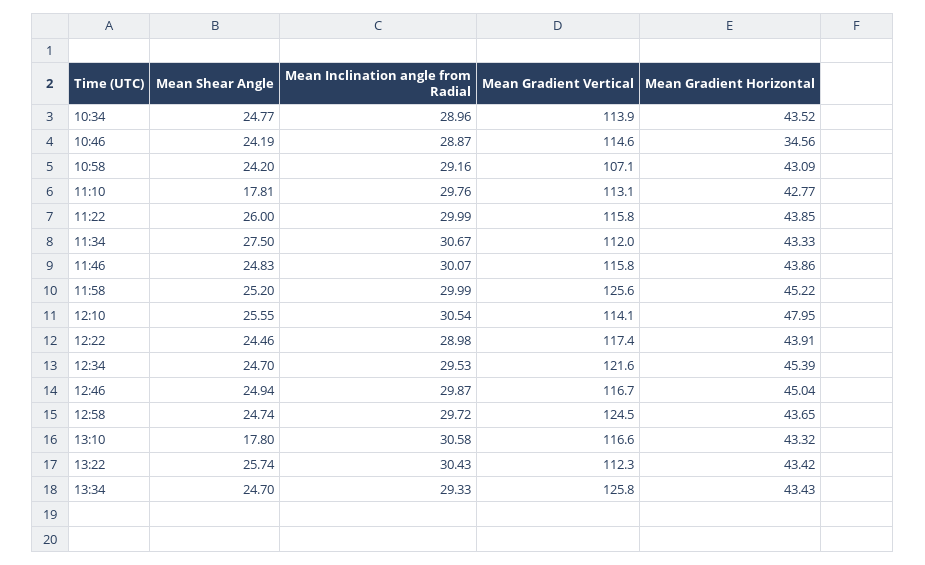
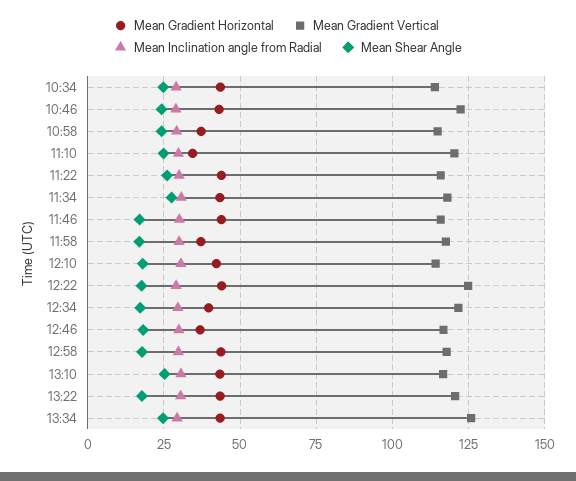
  {
    "Mean Shear Angle": {
      "10:34": 24.77,
      "10:46": 24.19,
      "10:58": 24.2,
-     "11:10": 17.81,
+     "11:10": 25,
      "11:22": 26,
      "11:34": 27.5,
-     "11:46": 24.83,
+     "11:46": 17.5,
-     "11:58": 25.2,
+     "11:58": 17.5,
-     "12:10": 25.55,
+     "12:10": 17.5,
-     "12:22": 24.46,
+     "12:22": 17.5,
-     "12:34": 24.7,
+     "12:34": 17.5,
-     "12:46": 24.94,
+     "12:46": 17.5,
-     "12:58": 24.74,
+     "12:58": 17.5,
-     "13:10": 17.8,
+     "13:10": 25,
-     "13:22": 25.74,
+     "13:22": 17.5,
      "13:34": 24.7
    },
    "Mean Inclination angle from Radial": {
      "10:34": 28.96,
      "10:46": 28.87,
      "10:58": 29.16,
      "11:10": 29.76,
      "11:22": 29.99,
      "11:34": 30.67,
      "11:46": 30.07,
      "11:58": 29.99,
      "12:10": 30.54,
      "12:22": 28.98,
      "12:34": 29.53,
      "12:46": 29.87,
      "12:58": 29.72,
      "13:10": 30.58,
      "13:22": 30.43,
      "13:34": 29.33
    },
    "Mean Gradient Vertical": {
      "10:34": 113.9,
-     "10:46": 114.6,
+     "10:46": 122.5,
-     "10:58": 107.1,
+     "10:58": 115,
-     "11:10": 113.1,
+     "11:10": 120,
      "11:22": 115.8,
-     "11:34": 112,
+     "11:34": 117.5,
      "11:46": 115.8,
-     "11:58": 125.6,
+     "11:58": 117.5,
      "12:10": 114.1,
-     "12:22": 117.4,
+     "12:22": 125,
      "12:34": 121.6,
      "12:46": 116.7,
-     "12:58": 124.5,
+     "12:58": 117.5,
      "13:10": 116.6,
-     "13:22": 112.3,
+     "13:22": 120,
      "13:34": 125.8
    },
    "Mean Gradient Horizontal": {
      "10:34": 43.52,
-     "10:46": 34.56,
+     "10:46": 42.5,
-     "10:58": 43.09,
+     "10:58": 37.5,
-     "11:10": 42.77,
+     "11:10": 35,
      "11:22": 43.85,
      "11:34": 43.33,
      "11:46": 43.86,
-     "11:58": 45.22,
+     "11:58": 37.5,
-     "12:10": 47.95,
+     "12:10": 42.5,
      "12:22": 43.91,
-     "12:34": 45.39,
+     "12:34": 40,
-     "12:46": 45.04,
+     "12:46": 37.5,
      "12:58": 43.65,
      "13:10": 43.32,
      "13:22": 43.42,
      "13:34": 43.43
    }
  }

